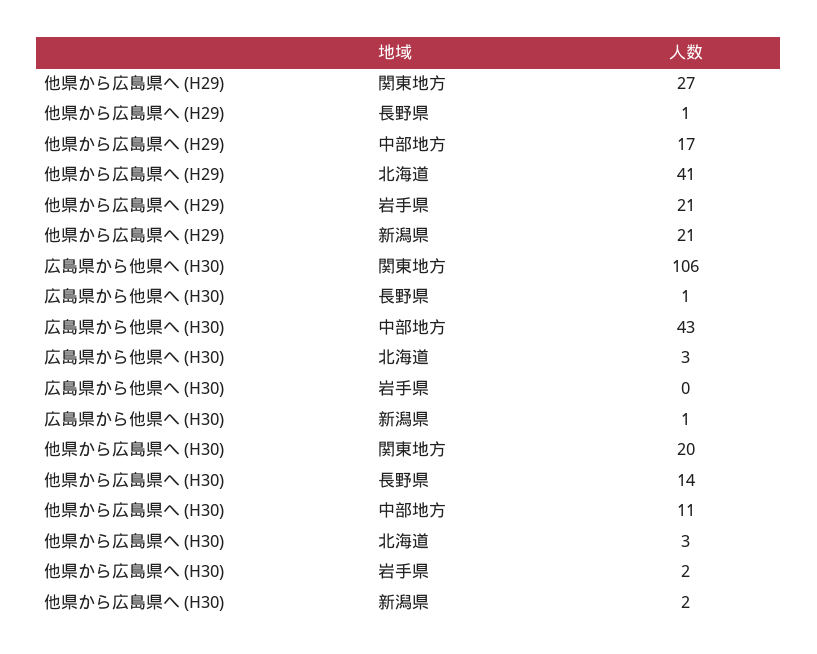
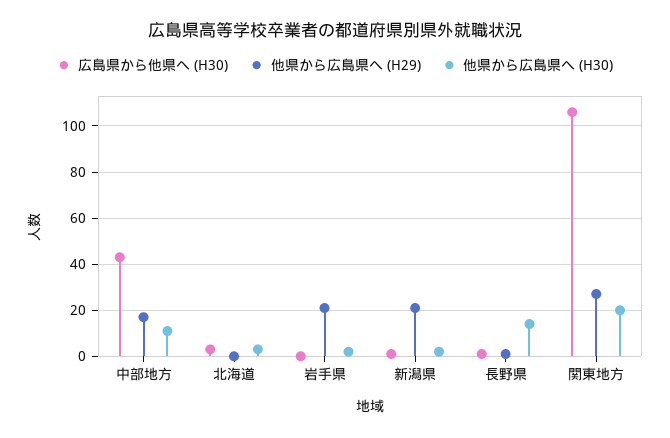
  {
    "他県から広島県へ (H29)": {
      "関東地方": 27,
      "長野県": 1,
      "中部地方": 17,
-     "北海道": 41,
+     "北海道": 0,
      "岩手県": 21,
      "新潟県": 21
    },
    "広島県から他県へ (H30)": {
      "関東地方": 106,
      "長野県": 1,
      "中部地方": 43,
      "北海道": 3,
      "岩手県": 0,
      "新潟県": 1
    },
    "他県から広島県へ (H30)": {
      "関東地方": 20,
      "長野県": 14,
      "中部地方": 11,
      "北海道": 3,
      "岩手県": 2,
      "新潟県": 2
    }
  }

